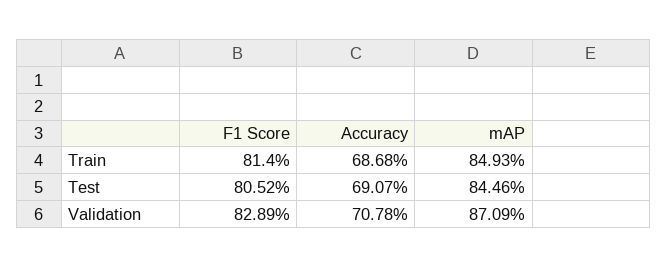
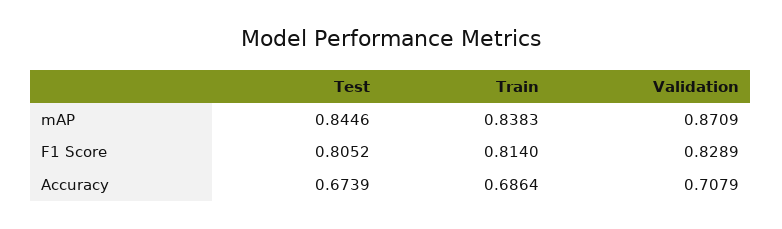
  {
    "F1 Score": {
      "Train": 0.814,
      "Test": 0.8052,
      "Validation": 0.8289
    },
    "Accuracy": {
-     "Train": 0.6868,
+     "Train": 0.6864,
-     "Test": 0.6907,
+     "Test": 0.6739,
-     "Validation": 0.7078
+     "Validation": 0.7079
    },
    "mAP": {
-     "Train": 0.8493,
+     "Train": 0.8383,
      "Test": 0.8446,
      "Validation": 0.8709
    }
  }

